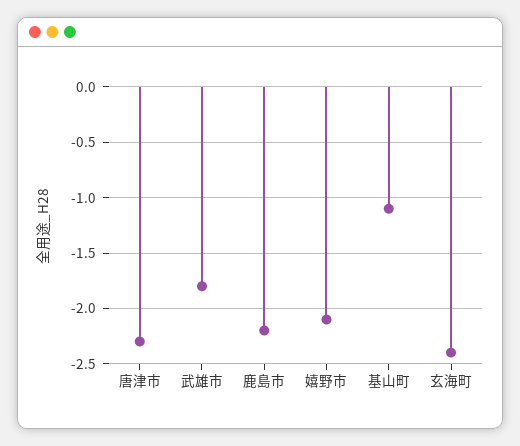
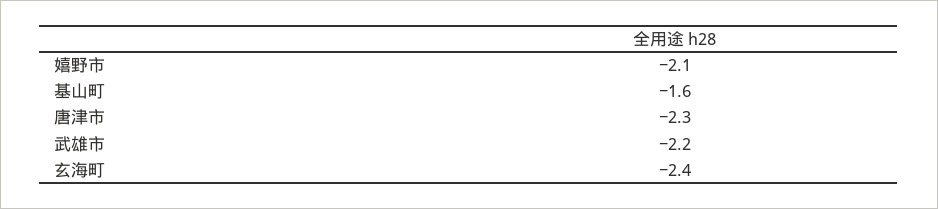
  {
    "唐津市": -2.3,
-   "武雄市": -1.8,
+   "武雄市": -2.2,
-   "鹿島市": -2.2,
    "嬉野市": -2.1,
-   "基山町": -1.1,
+   "基山町": -1.6,
    "玄海町": -2.4
  }

